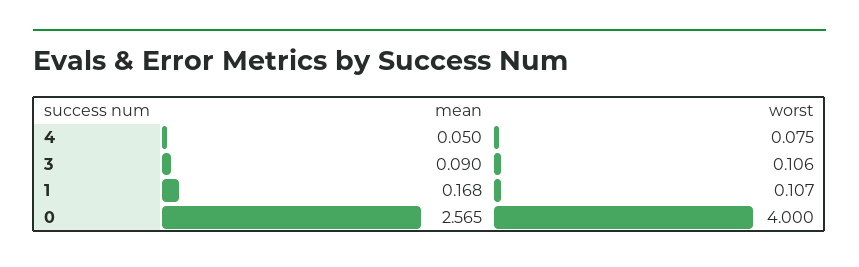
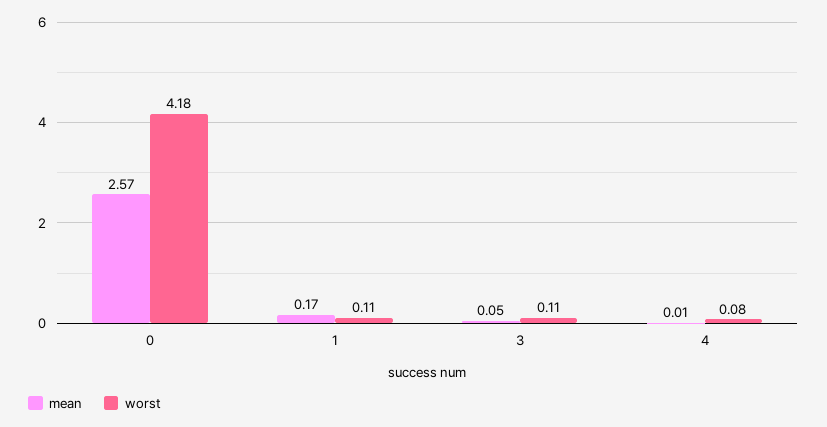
  {
    "mean": {
-     "4": 0.05,
+     "4": 0.01,
-     "3": 0.09,
+     "3": 0.05,
      "1": 0.168,
      "0": 2.565
    },
    "worst": {
      "4": 0.075,
      "3": 0.106,
      "1": 0.107,
-     "0": 4
+     "0": 4.18
    }
  }

